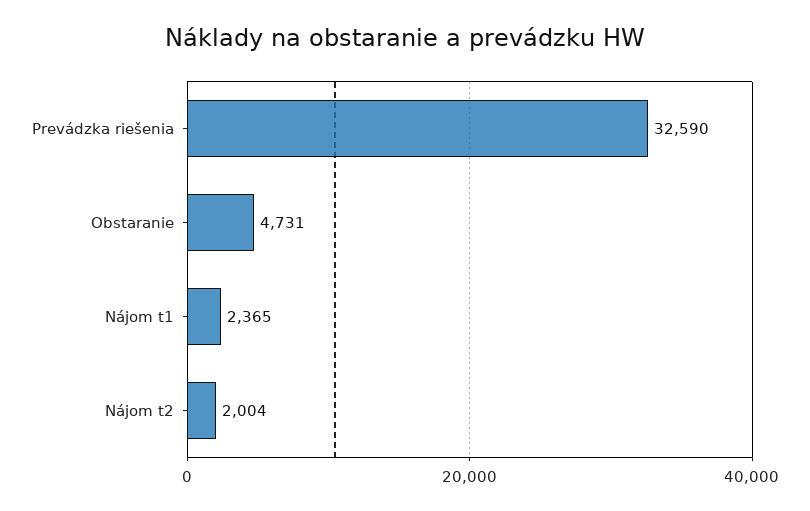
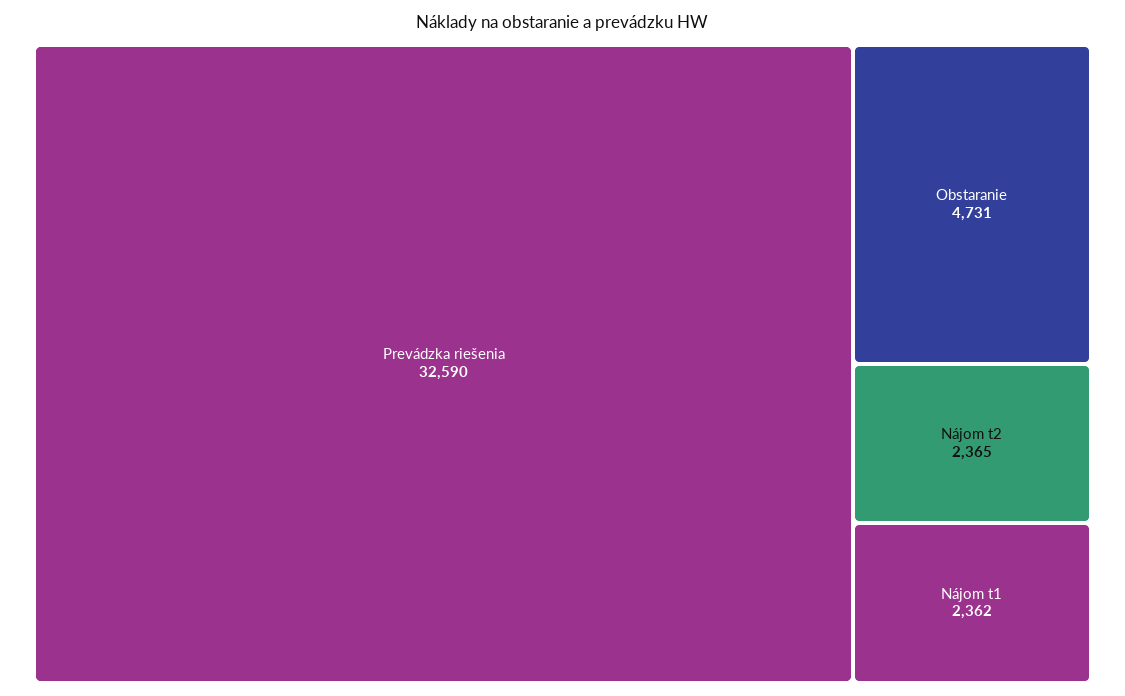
  {
    "Prevádzka riešenia": 32590,
    "Obstaranie": 4731,
-   "Nájom t1": 2365,
+   "Nájom t1": 2362,
-   "Nájom t2": 2004
+   "Nájom t2": 2365
  }

